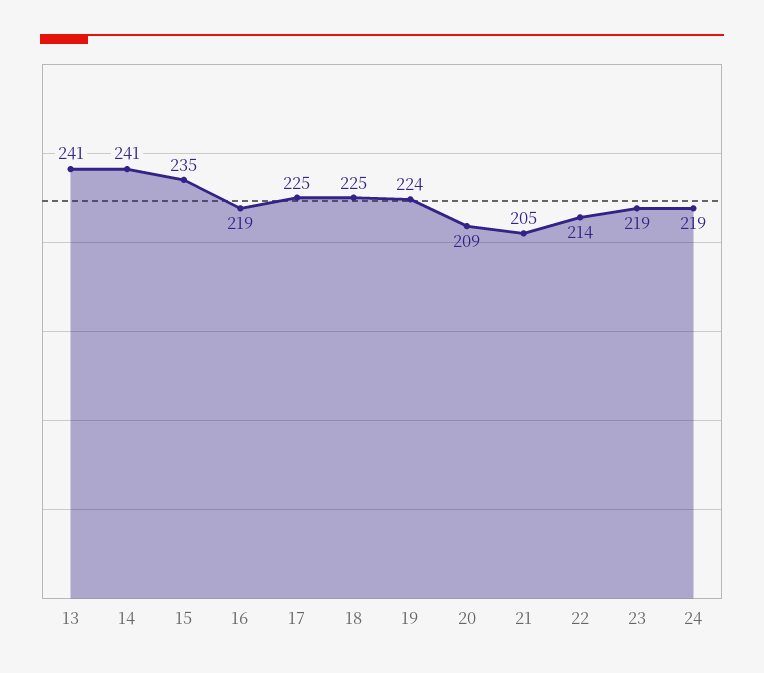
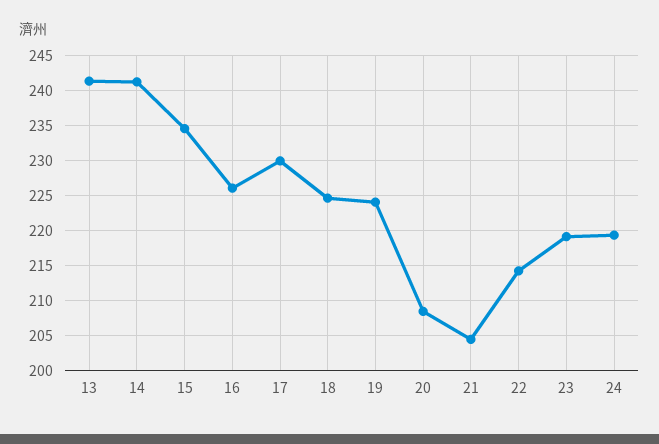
  {
    "13": 241,
    "14": 241,
    "15": 235,
-   "16": 219,
+   "16": 226,
-   "17": 225,
+   "17": 230,
    "18": 225,
    "19": 224,
    "20": 209,
    "21": 205,
    "22": 214,
    "23": 219,
    "24": 219
  }

